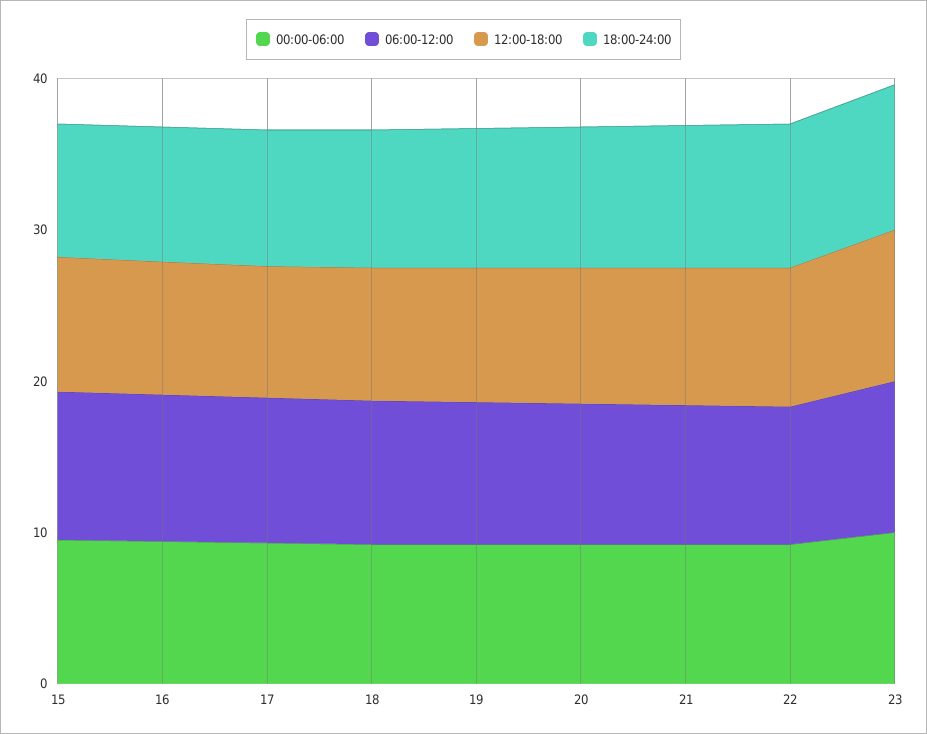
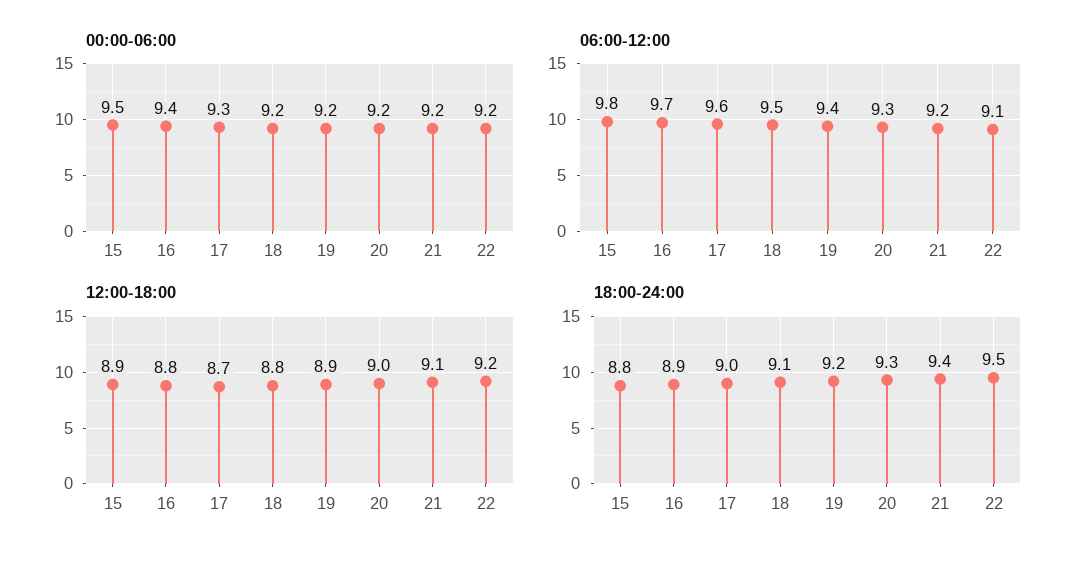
  {
    "00:00-06:00": {
      "15": 9.5,
      "16": 9.4,
      "17": 9.3,
      "18": 9.2,
      "19": 9.2,
      "20": 9.2,
      "21": 9.2,
-     "22": 9.2,
+     "22": 9.2
-     "23": 10
    },
    "06:00-12:00": {
      "15": 9.8,
      "16": 9.7,
      "17": 9.6,
      "18": 9.5,
      "19": 9.4,
      "20": 9.3,
      "21": 9.2,
-     "22": 9.1,
+     "22": 9.1
-     "23": 10
    },
    "12:00-18:00": {
      "15": 8.9,
      "16": 8.8,
      "17": 8.7,
      "18": 8.8,
      "19": 8.9,
      "20": 9,
      "21": 9.1,
-     "22": 9.2,
+     "22": 9.2
-     "23": 10
    },
    "18:00-24:00": {
      "15": 8.8,
      "16": 8.9,
      "17": 9,
      "18": 9.1,
      "19": 9.2,
      "20": 9.3,
      "21": 9.4,
-     "22": 9.5,
+     "22": 9.5
-     "23": 10
    }
  }

